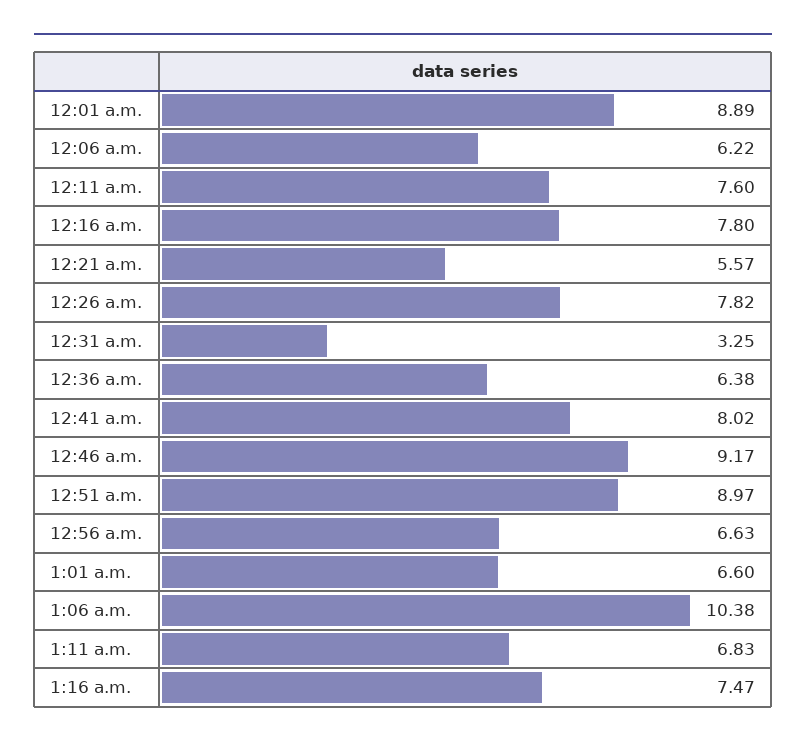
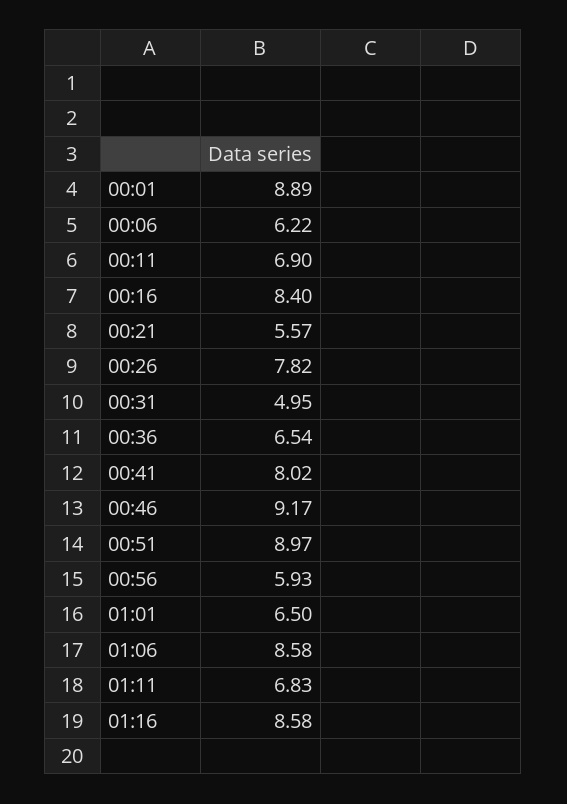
  {
    "12:01 a.m.": 8.89,
    "12:06 a.m.": 6.22,
-   "12:11 a.m.": 7.6,
+   "12:11 a.m.": 6.9,
-   "12:16 a.m.": 7.8,
+   "12:16 a.m.": 8.4,
    "12:21 a.m.": 5.57,
    "12:26 a.m.": 7.82,
-   "12:31 a.m.": 3.25,
+   "12:31 a.m.": 4.95,
-   "12:36 a.m.": 6.38,
+   "12:36 a.m.": 6.54,
    "12:41 a.m.": 8.02,
    "12:46 a.m.": 9.17,
    "12:51 a.m.": 8.97,
-   "12:56 a.m.": 6.63,
+   "12:56 a.m.": 5.93,
-   "1:01 a.m.": 6.6,
+   "1:01 a.m.": 6.5,
-   "1:06 a.m.": 10.38,
+   "1:06 a.m.": 8.58,
    "1:11 a.m.": 6.83,
-   "1:16 a.m.": 7.47
+   "1:16 a.m.": 8.58
  }

